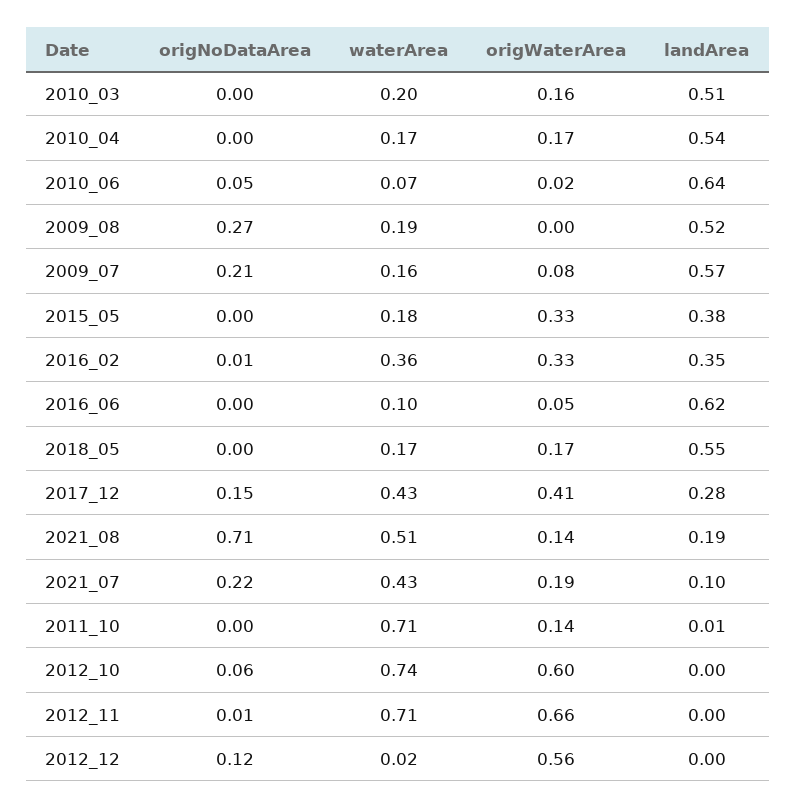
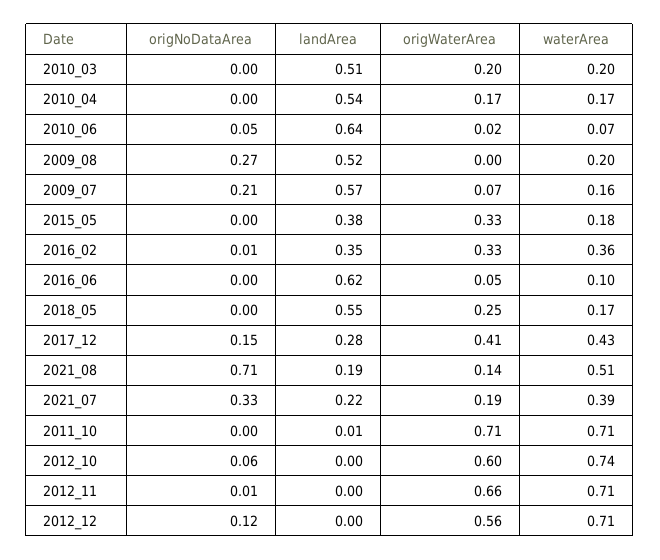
  {
    "origNoDataArea": {
      "2010_03": 0,
      "2010_04": 0,
      "2010_06": 0.05,
      "2009_08": 0.27,
      "2009_07": 0.21,
      "2015_05": 0,
      "2016_02": 0.01,
      "2016_06": 0,
      "2018_05": 0,
      "2017_12": 0.15,
      "2021_08": 0.71,
-     "2021_07": 0.22,
+     "2021_07": 0.33,
      "2011_10": 0,
      "2012_10": 0.06,
      "2012_11": 0.01,
      "2012_12": 0.12
    },
    "waterArea": {
      "2010_03": 0.2,
      "2010_04": 0.17,
      "2010_06": 0.07,
-     "2009_08": 0.19,
+     "2009_08": 0.2,
      "2009_07": 0.16,
      "2015_05": 0.18,
      "2016_02": 0.36,
      "2016_06": 0.1,
      "2018_05": 0.17,
      "2017_12": 0.43,
      "2021_08": 0.51,
-     "2021_07": 0.43,
+     "2021_07": 0.39,
      "2011_10": 0.71,
      "2012_10": 0.74,
      "2012_11": 0.71,
-     "2012_12": 0.02
+     "2012_12": 0.71
    },
    "origWaterArea": {
-     "2010_03": 0.16,
+     "2010_03": 0.2,
      "2010_04": 0.17,
      "2010_06": 0.02,
      "2009_08": 0,
-     "2009_07": 0.08,
+     "2009_07": 0.07,
      "2015_05": 0.33,
      "2016_02": 0.33,
      "2016_06": 0.05,
-     "2018_05": 0.17,
+     "2018_05": 0.25,
      "2017_12": 0.41,
      "2021_08": 0.14,
      "2021_07": 0.19,
-     "2011_10": 0.14,
+     "2011_10": 0.71,
      "2012_10": 0.6,
      "2012_11": 0.66,
      "2012_12": 0.56
    },
    "landArea": {
      "2010_03": 0.51,
      "2010_04": 0.54,
      "2010_06": 0.64,
      "2009_08": 0.52,
      "2009_07": 0.57,
      "2015_05": 0.38,
      "2016_02": 0.35,
      "2016_06": 0.62,
      "2018_05": 0.55,
      "2017_12": 0.28,
      "2021_08": 0.19,
-     "2021_07": 0.1,
+     "2021_07": 0.22,
      "2011_10": 0.01,
      "2012_10": 0,
      "2012_11": 0,
      "2012_12": 0
    }
  }

